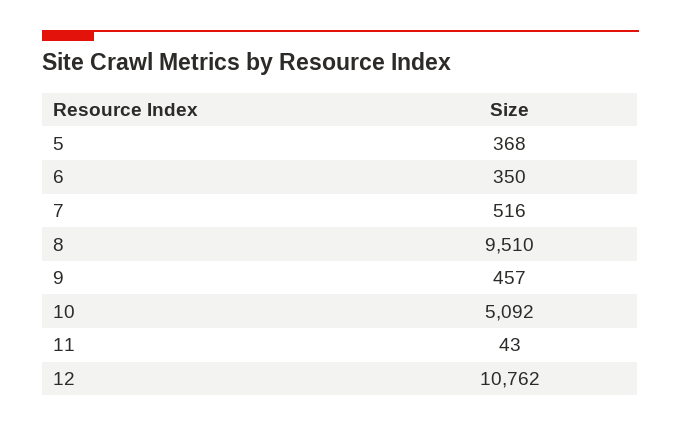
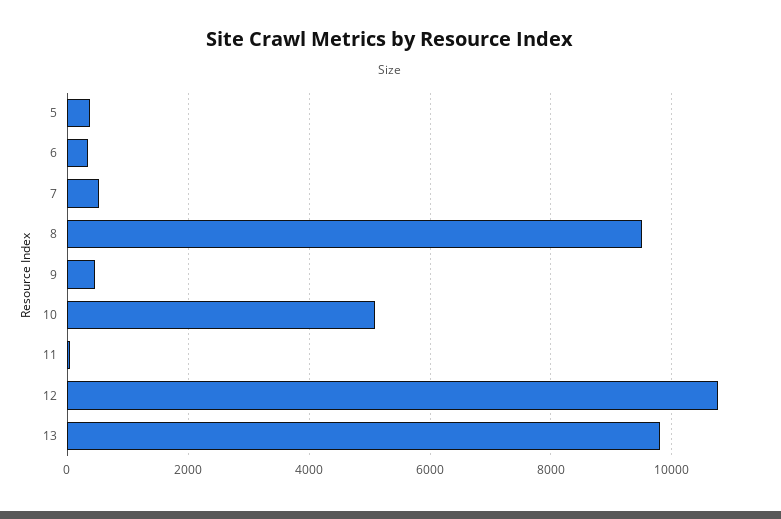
  {
    "5": 368,
    "6": 350,
    "7": 516,
    "8": 9510,
    "9": 457,
    "10": 5092,
    "11": 43,
-   "12": 10762
+   "12": 10762,
+   "13": 9800
  }

